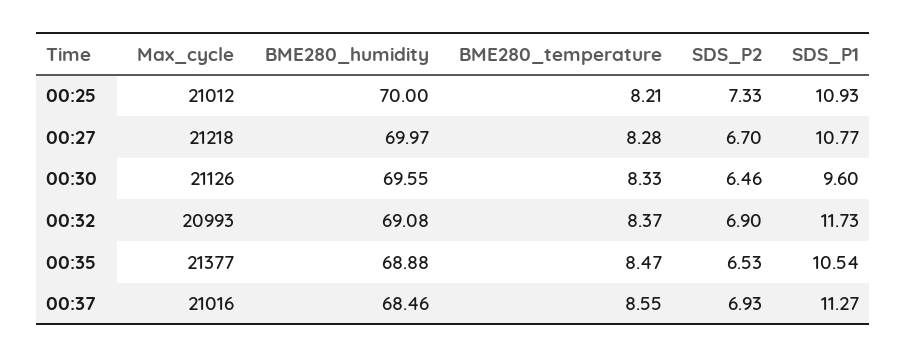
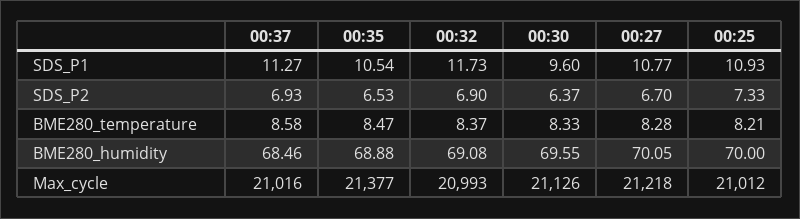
  {
    "Max_cycle": {
      "00:25": 21012,
      "00:27": 21218,
      "00:30": 21126,
      "00:32": 20993,
      "00:35": 21377,
      "00:37": 21016
    },
    "BME280_humidity": {
      "00:25": 70,
-     "00:27": 69.97,
+     "00:27": 70.05,
      "00:30": 69.55,
      "00:32": 69.08,
      "00:35": 68.88,
      "00:37": 68.46
    },
    "BME280_temperature": {
      "00:25": 8.21,
      "00:27": 8.28,
      "00:30": 8.33,
      "00:32": 8.37,
      "00:35": 8.47,
-     "00:37": 8.55
+     "00:37": 8.58
    },
    "SDS_P2": {
      "00:25": 7.33,
      "00:27": 6.7,
-     "00:30": 6.46,
+     "00:30": 6.37,
      "00:32": 6.9,
      "00:35": 6.53,
      "00:37": 6.93
    },
    "SDS_P1": {
      "00:25": 10.93,
      "00:27": 10.77,
      "00:30": 9.6,
      "00:32": 11.73,
      "00:35": 10.54,
      "00:37": 11.27
    }
  }

